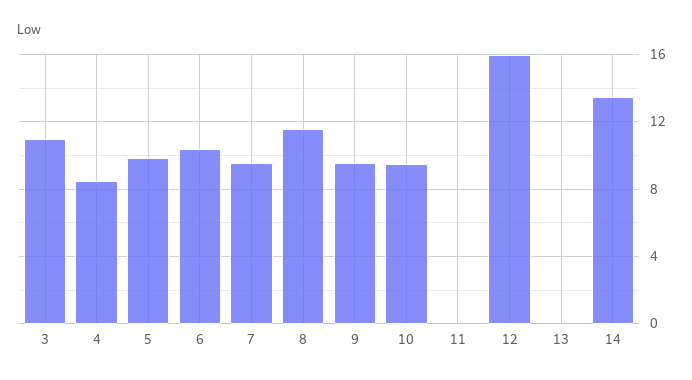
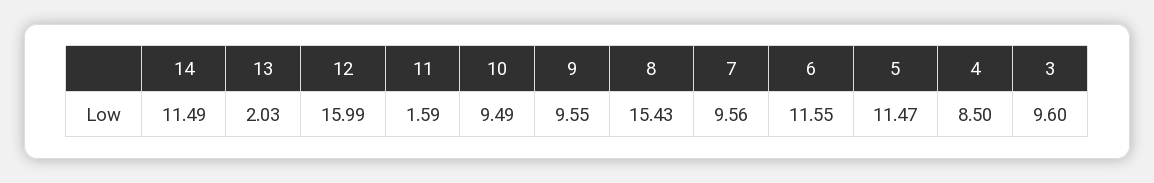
  {
-   "3": 11,
+   "3": 9.6,
    "4": 8.5,
-   "5": 10,
+   "5": 11.47,
-   "6": 10.5,
+   "6": 11.55,
    "7": 9.56,
-   "8": 11.5,
+   "8": 15.43,
    "9": 9.55,
    "10": 9.49,
-   "11": 0,
+   "11": 1.59,
    "12": 15.99,
-   "13": 0,
+   "13": 2.03,
-   "14": 13.5
+   "14": 11.49
  }

